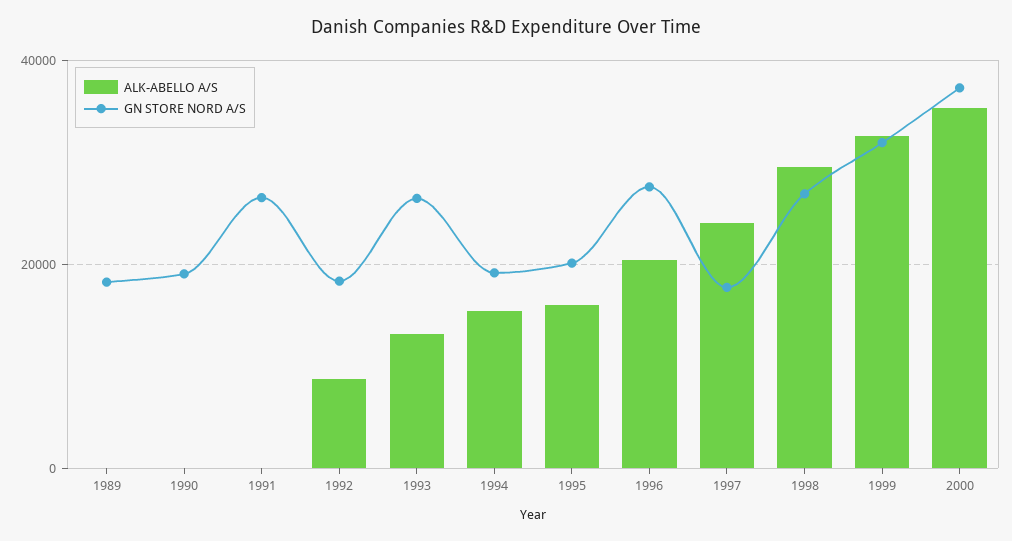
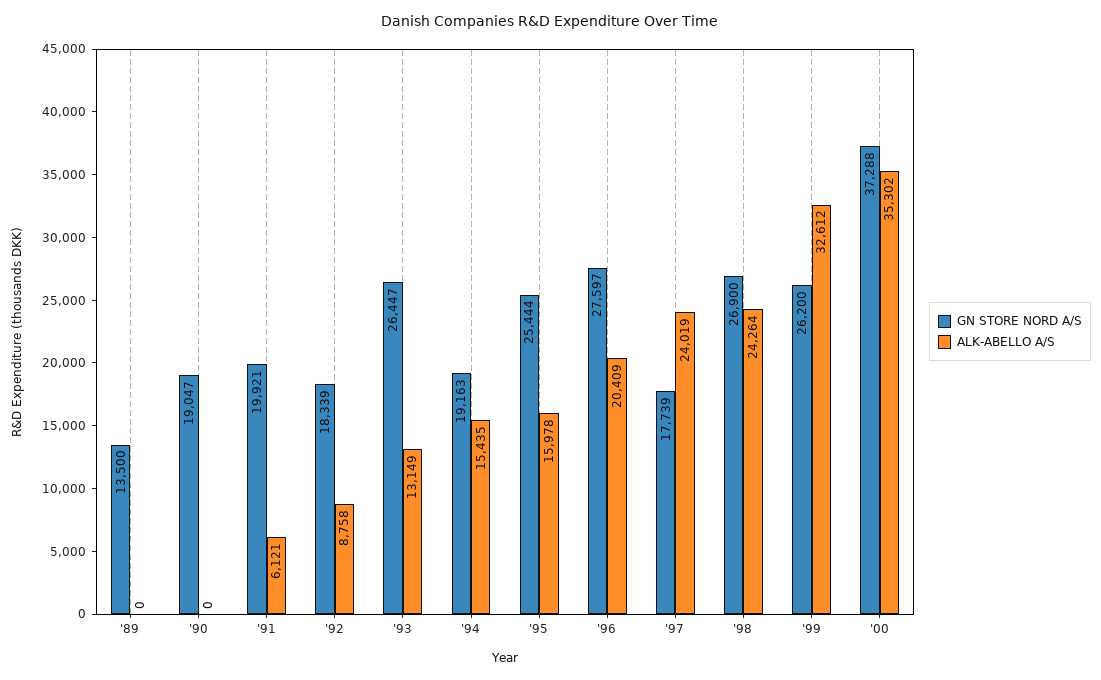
  {
    "ALK-ABELLO A/S": {
      "1989": 0,
      "1990": 0,
-     "1991": 0,
+     "1991": 6121,
      "1992": 8758,
      "1993": 13149,
      "1994": 15435,
      "1995": 15978,
      "1996": 20409,
      "1997": 24019,
-     "1998": 30000,
+     "1998": 24264,
      "1999": 32612,
      "2000": 35302
    },
    "GN STORE NORD A/S": {
-     "1989": 18000,
+     "1989": 13500,
      "1990": 19047,
-     "1991": 26000,
+     "1991": 19921,
      "1992": 18339,
      "1993": 26447,
      "1994": 19163,
-     "1995": 20000,
+     "1995": 25444,
      "1996": 27597,
      "1997": 17739,
      "1998": 26900,
-     "1999": 32000,
+     "1999": 26200,
      "2000": 37288
    }
  }

